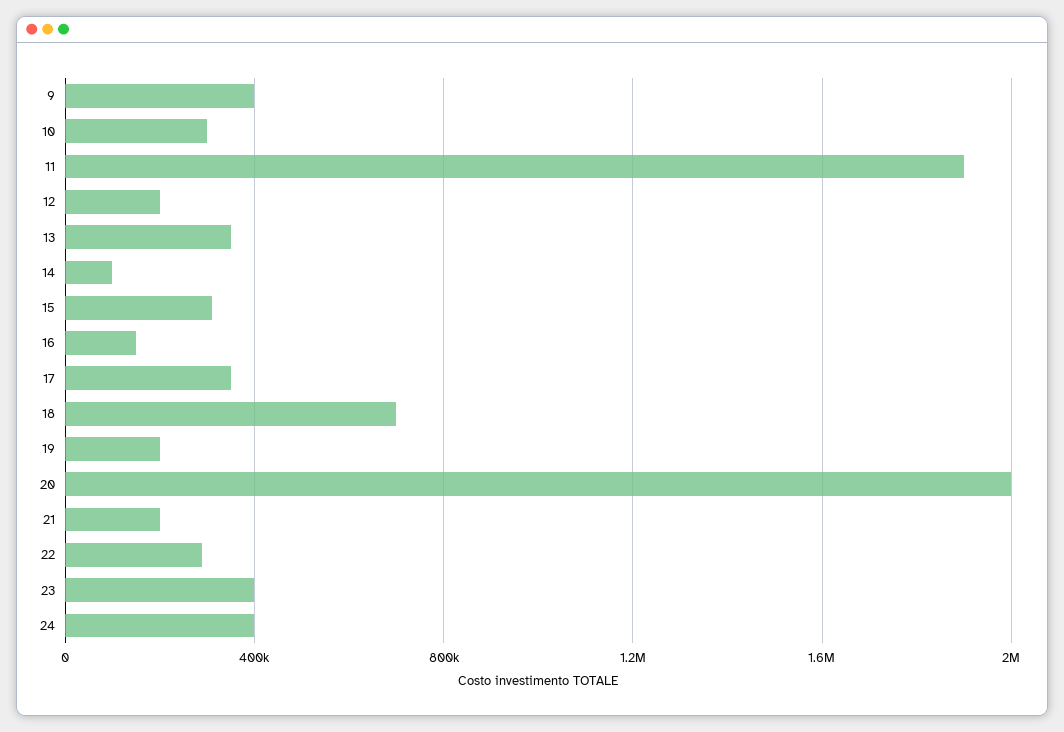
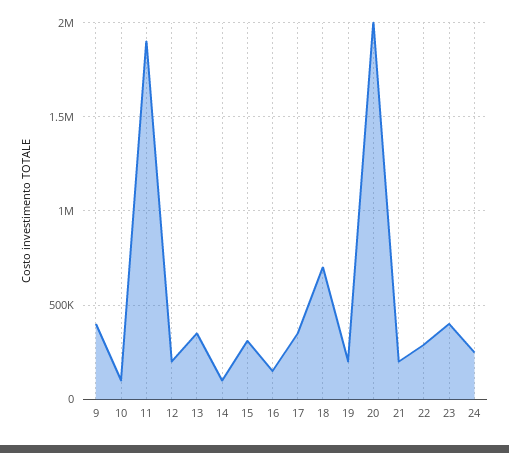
  {
    "9": 400000,
-   "10": 300000,
+   "10": 100000,
    "11": 1900000,
    "12": 200000,
    "13": 350000,
    "14": 100000,
    "15": 300000,
    "16": 150000,
    "17": 350000,
    "18": 700000,
    "19": 200000,
    "20": 2000000,
    "21": 200000,
    "22": 300000,
    "23": 400000,
-   "24": 400000
+   "24": 250000
  }

